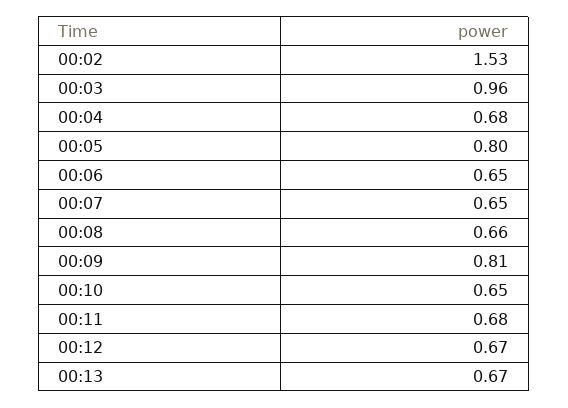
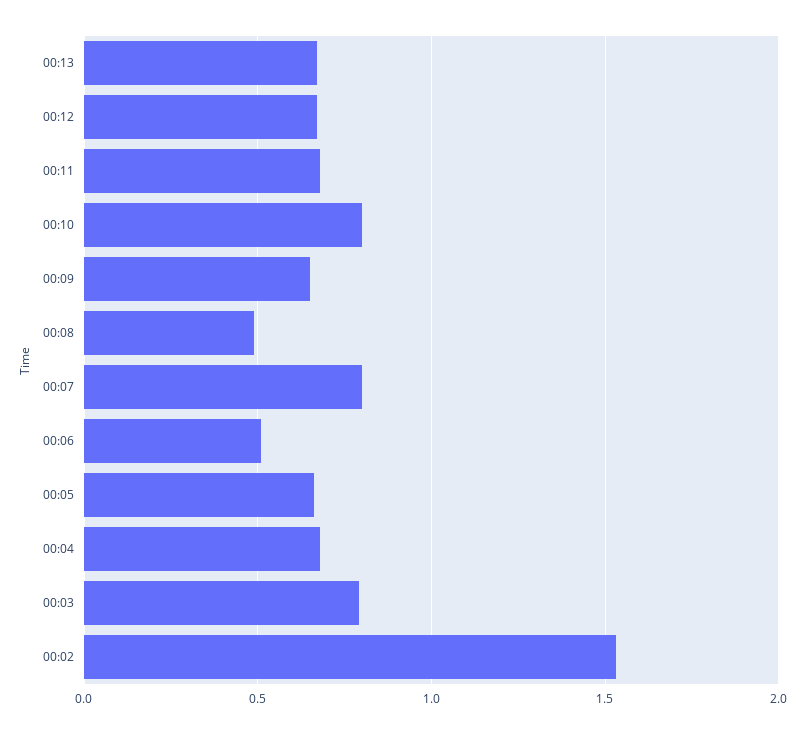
  {
    "00:02": 1.53,
-   "00:03": 0.96,
+   "00:03": 0.8,
    "00:04": 0.68,
-   "00:05": 0.8,
+   "00:05": 0.65,
-   "00:06": 0.65,
+   "00:06": 0.5,
-   "00:07": 0.65,
+   "00:07": 0.8,
-   "00:08": 0.66,
+   "00:08": 0.5,
-   "00:09": 0.81,
+   "00:09": 0.65,
-   "00:10": 0.65,
+   "00:10": 0.8,
    "00:11": 0.68,
    "00:12": 0.67,
    "00:13": 0.67
  }

